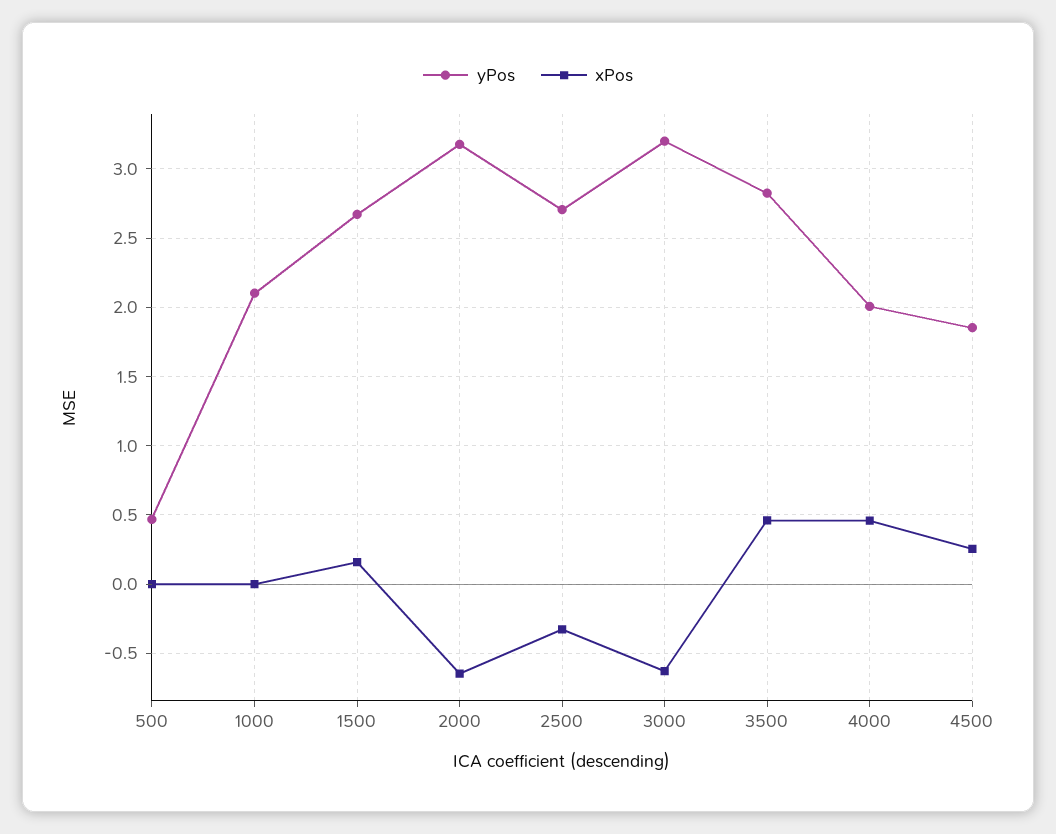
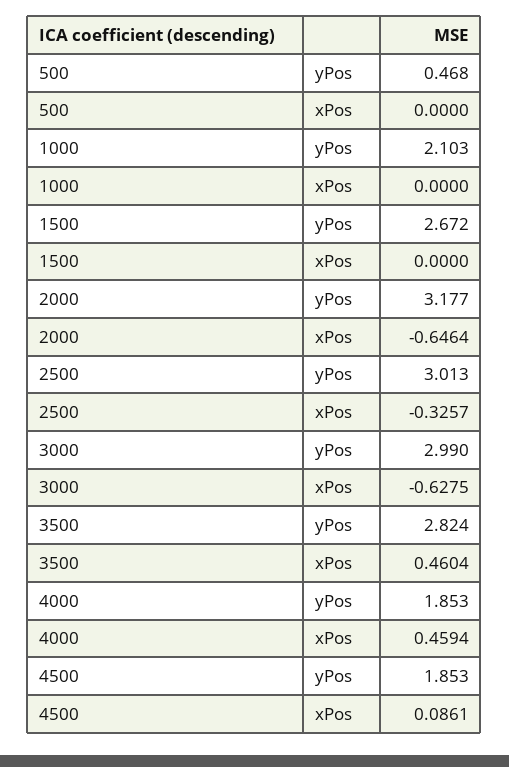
  {
    "yPos": {
      "500": 0.468,
      "1000": 2.103,
      "1500": 2.672,
      "2000": 3.177,
-     "2500": 2.7,
+     "2500": 3.013,
-     "3000": 3.2,
+     "3000": 2.99,
      "3500": 2.824,
-     "4000": 2,
+     "4000": 1.853,
      "4500": 1.853
    },
    "xPos": {
      "500": 0,
      "1000": 0,
-     "1500": 0.15,
+     "1500": 0,
      "2000": -0.6464,
      "2500": -0.3257,
      "3000": -0.6275,
      "3500": 0.4604,
      "4000": 0.4594,
-     "4500": 0.25
+     "4500": 0.0861
    }
  }

